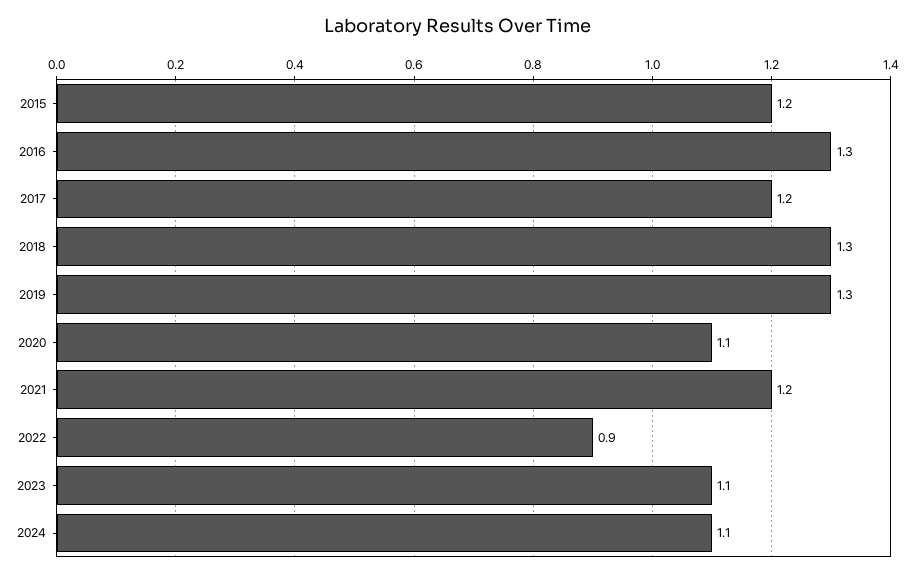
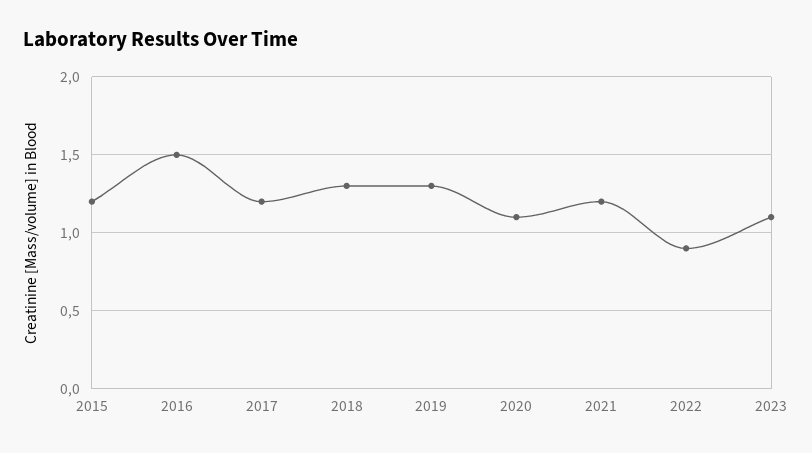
  {
    "2015": 1.2,
-   "2016": 1.3,
+   "2016": 1.5,
    "2017": 1.2,
    "2018": 1.3,
    "2019": 1.3,
    "2020": 1.1,
    "2021": 1.2,
    "2022": 0.9,
-   "2023": 1.1,
+   "2023": 1.1
-   "2024": 1.1
  }

